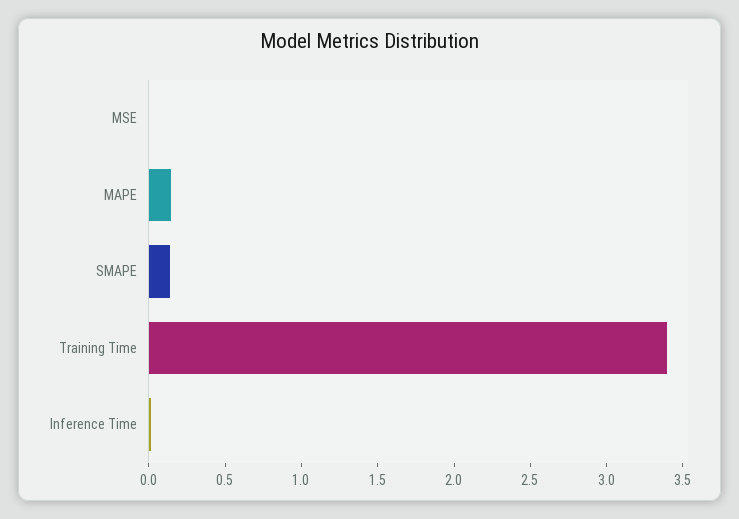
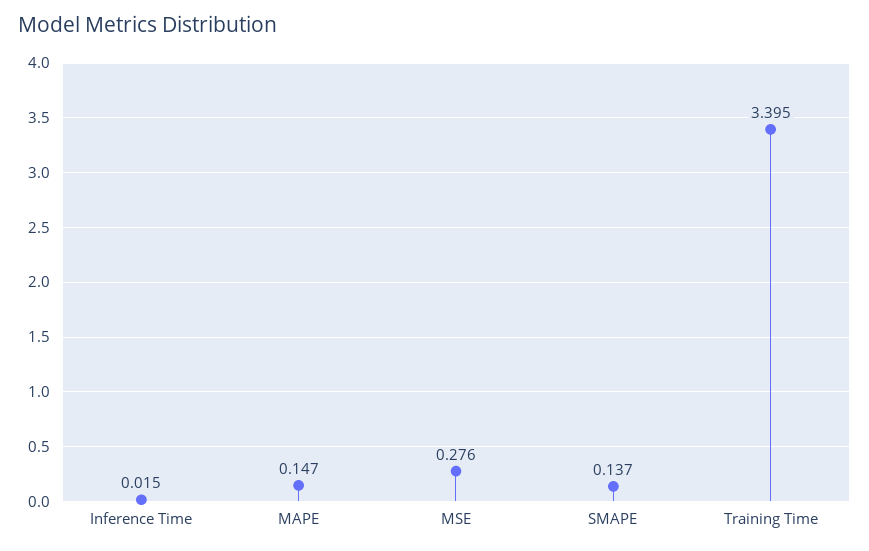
  {
-   "MSE": 0,
+   "MSE": 0.276,
    "MAPE": 0.147,
    "SMAPE": 0.137,
    "Training Time": 3.395,
    "Inference Time": 0.015
  }

